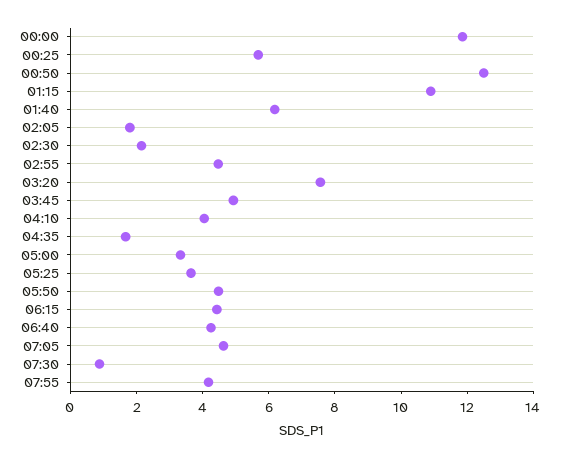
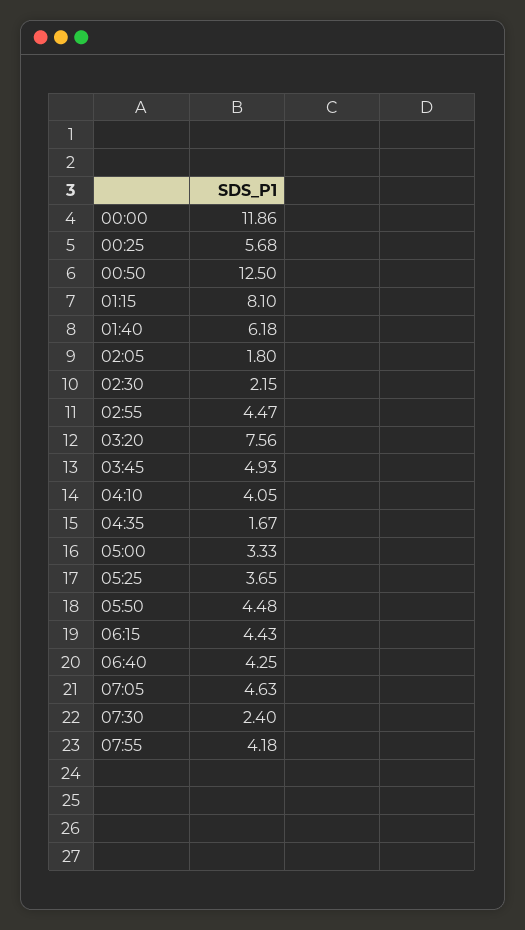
  {
    "00:00": 11.86,
    "00:25": 5.68,
    "00:50": 12.5,
-   "01:15": 11,
+   "01:15": 8.1,
    "01:40": 6.18,
    "02:05": 1.8,
    "02:30": 2.15,
    "02:55": 4.47,
    "03:20": 7.56,
    "03:45": 4.93,
    "04:10": 4.05,
    "04:35": 1.67,
    "05:00": 3.33,
    "05:25": 3.65,
    "05:50": 4.48,
    "06:15": 4.43,
    "06:40": 4.25,
    "07:05": 4.63,
-   "07:30": 1,
+   "07:30": 2.4,
    "07:55": 4.18
  }

